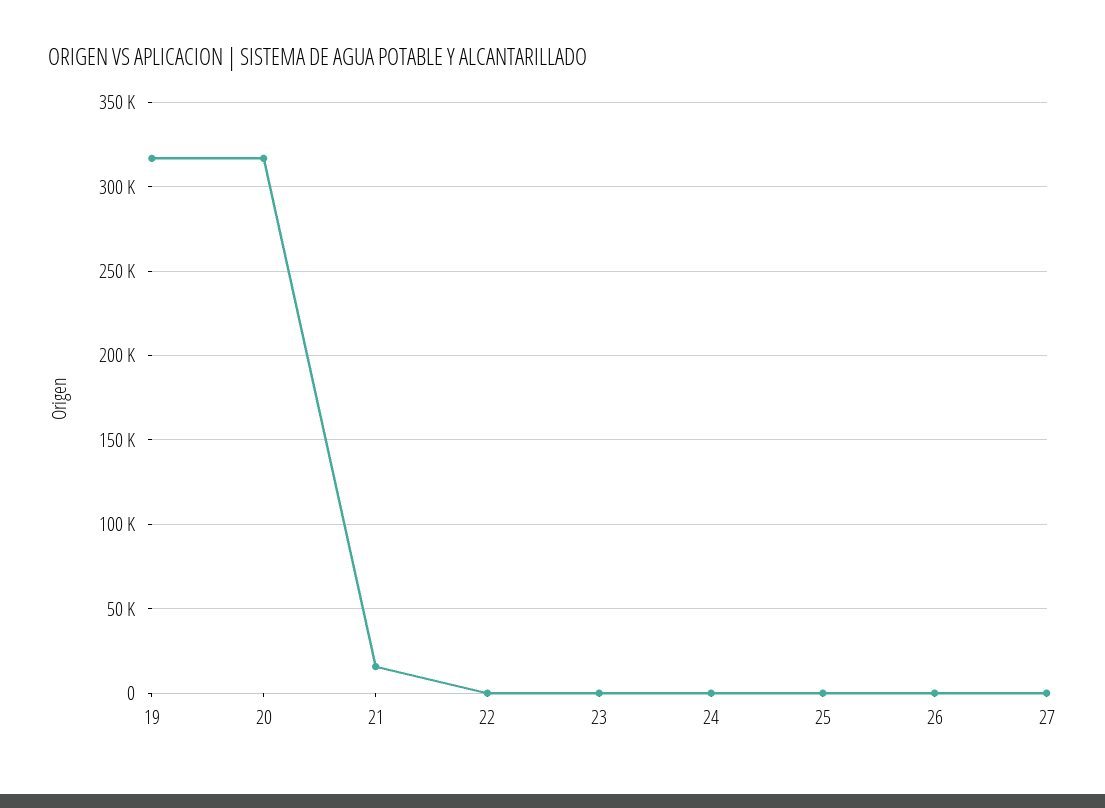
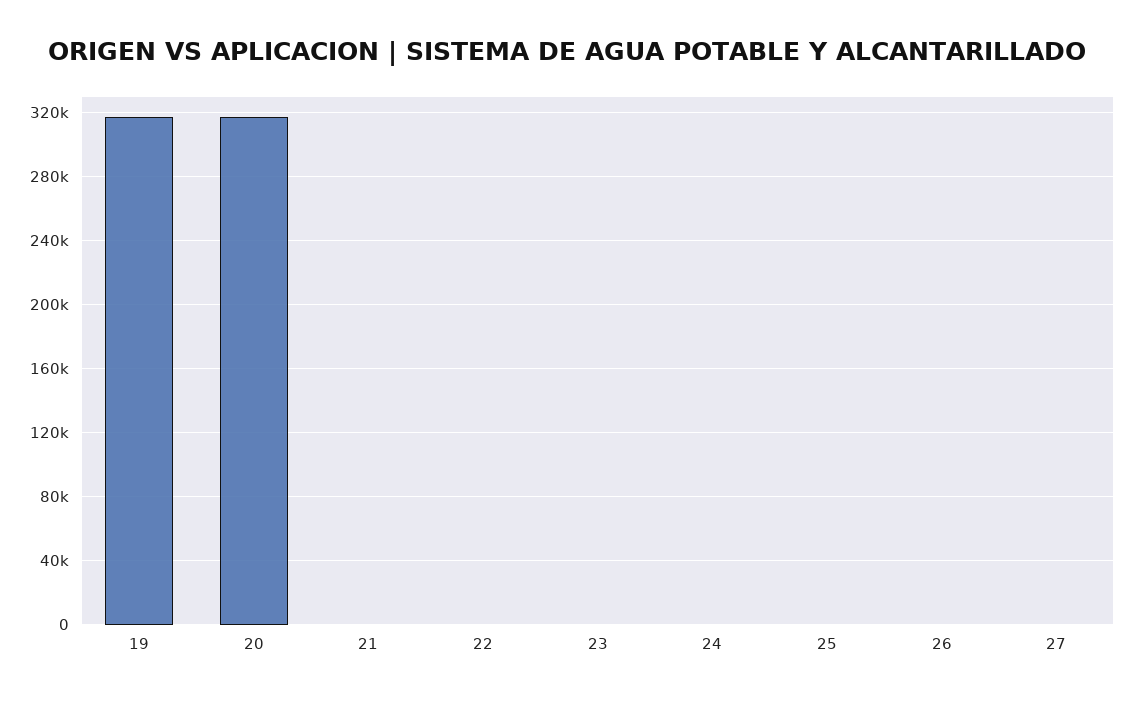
  {
    "19": 315000,
    "20": 315000,
-   "21": 15000,
+   "21": 0,
    "22": 0,
    "23": 0,
    "24": 0,
    "25": 0,
    "26": 0,
    "27": 0
  }

